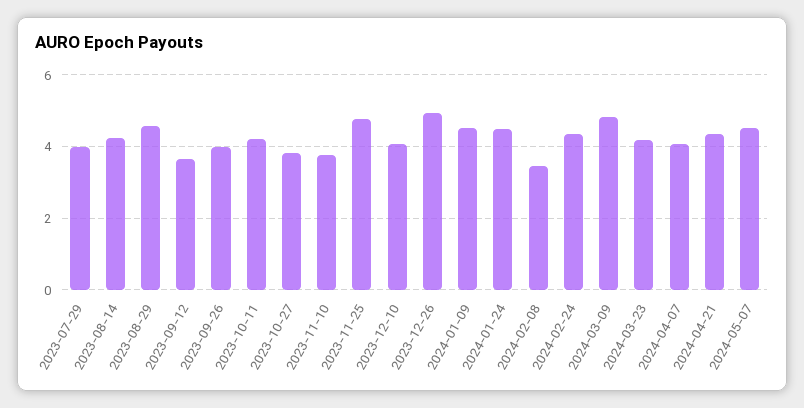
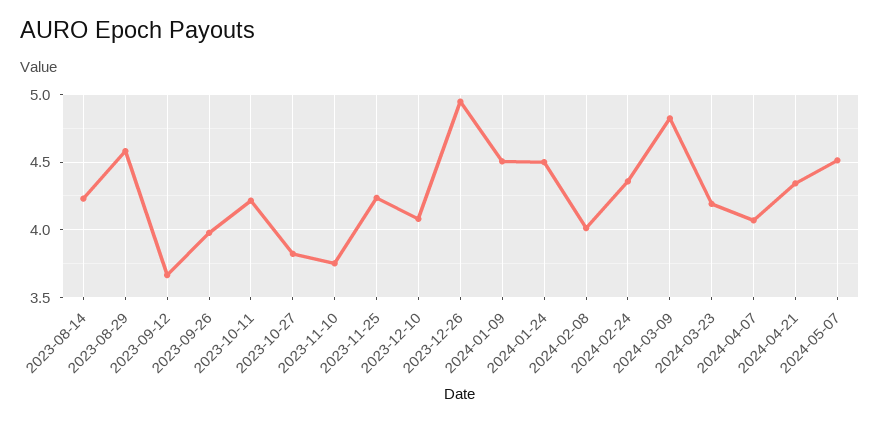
  {
-   "2023-07-29": 4,
    "2023-08-14": 4.25,
    "2023-08-29": 4.6,
    "2023-09-12": 3.65,
    "2023-09-26": 4,
    "2023-10-11": 4.2,
    "2023-10-27": 3.8,
    "2023-11-10": 3.75,
-   "2023-11-25": 4.8,
+   "2023-11-25": 4.25,
    "2023-12-10": 4.1,
    "2023-12-26": 4.95,
    "2024-01-09": 4.5,
    "2024-01-24": 4.5,
-   "2024-02-08": 3.4,
+   "2024-02-08": 4,
    "2024-02-24": 4.35,
    "2024-03-09": 4.8,
    "2024-03-23": 4.2,
    "2024-04-07": 4.05,
    "2024-04-21": 4.35,
    "2024-05-07": 4.5
  }

